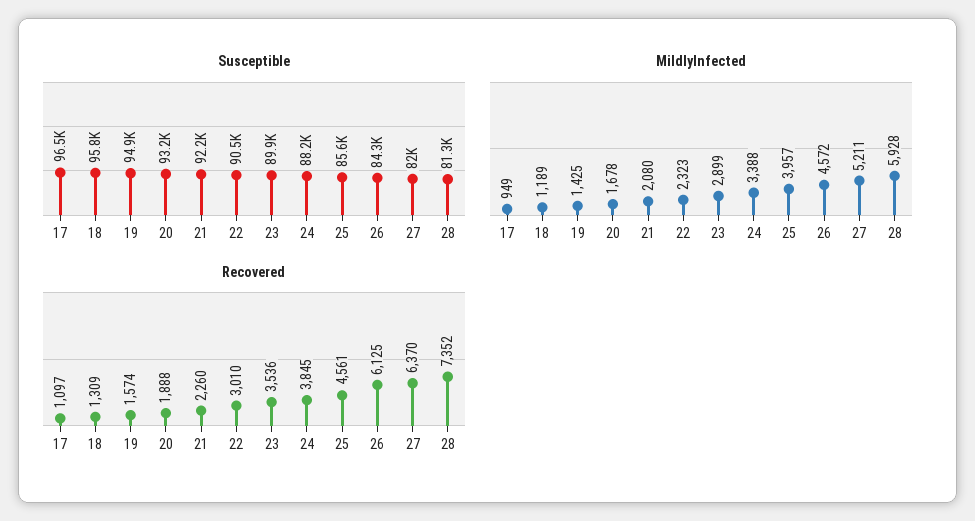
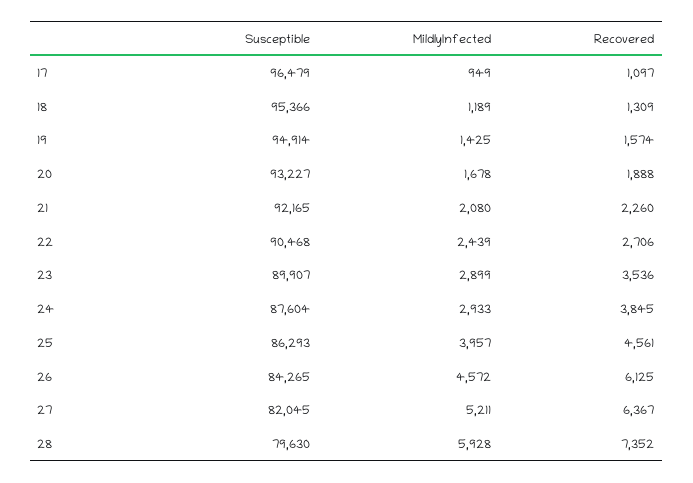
  {
    "Susceptible": {
      "17": 96479,
-     "18": 95800,
+     "18": 95366,
      "19": 94914,
      "20": 93227,
      "21": 92165,
      "22": 90468,
      "23": 89907,
-     "24": 88200,
+     "24": 87604,
-     "25": 85600,
+     "25": 86293,
      "26": 84265,
      "27": 82045,
-     "28": 81300
+     "28": 79630
    },
    "MildlyInfected": {
      "17": 949,
      "18": 1189,
      "19": 1425,
      "20": 1678,
      "21": 2080,
-     "22": 2323,
+     "22": 2439,
      "23": 2899,
-     "24": 3388,
+     "24": 2933,
      "25": 3957,
      "26": 4572,
      "27": 5211,
      "28": 5928
    },
    "Recovered": {
      "17": 1097,
      "18": 1309,
      "19": 1574,
      "20": 1888,
      "21": 2260,
-     "22": 3010,
+     "22": 2706,
      "23": 3536,
      "24": 3845,
      "25": 4561,
      "26": 6125,
-     "27": 6370,
+     "27": 6367,
      "28": 7352
    }
  }

